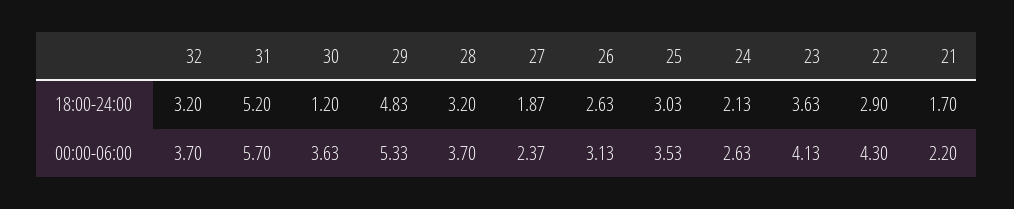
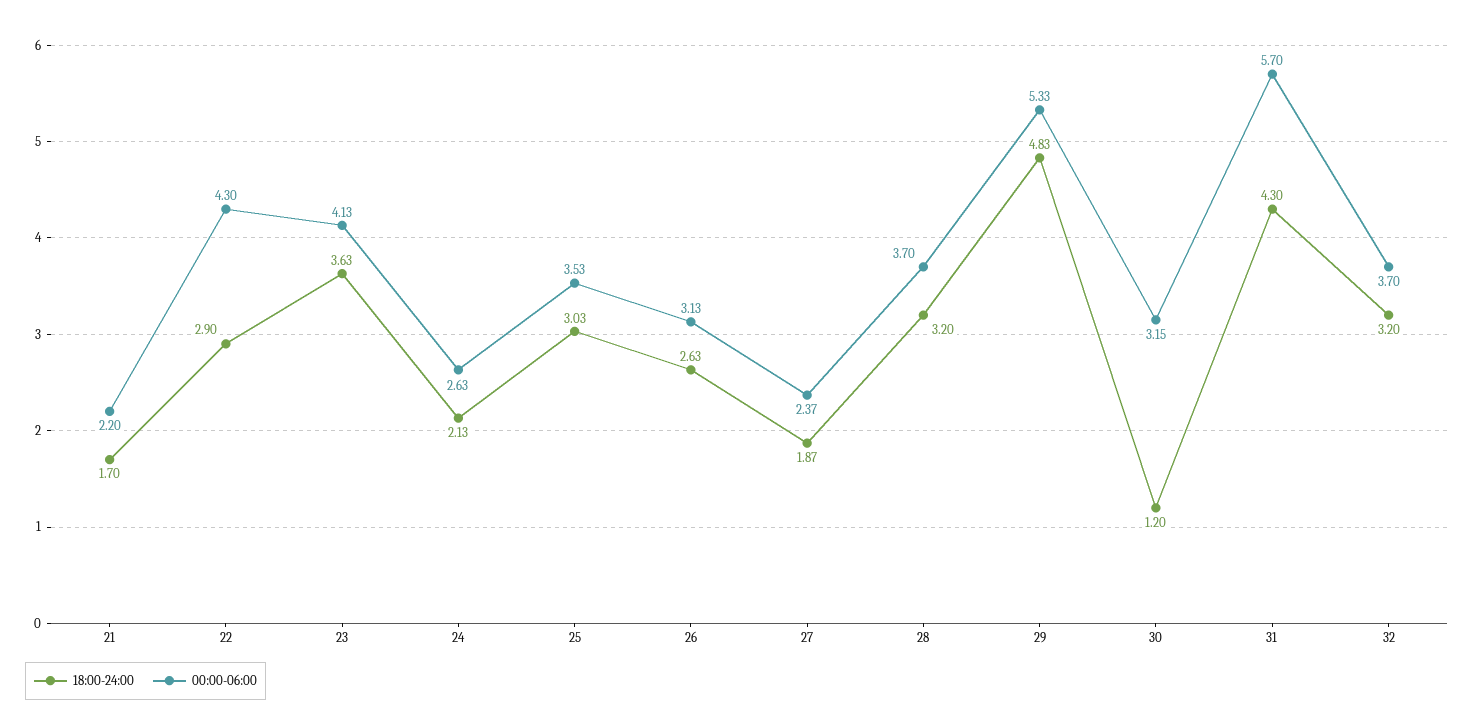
  {
    "18:00-24:00": {
      "32": 3.2,
-     "31": 5.2,
+     "31": 4.3,
      "30": 1.2,
      "29": 4.83,
      "28": 3.2,
      "27": 1.87,
      "26": 2.63,
      "25": 3.03,
      "24": 2.13,
      "23": 3.63,
      "22": 2.9,
      "21": 1.7
    },
    "00:00-06:00": {
      "32": 3.7,
      "31": 5.7,
-     "30": 3.63,
+     "30": 3.15,
      "29": 5.33,
      "28": 3.7,
      "27": 2.37,
      "26": 3.13,
      "25": 3.53,
      "24": 2.63,
      "23": 4.13,
      "22": 4.3,
      "21": 2.2
    }
  }

